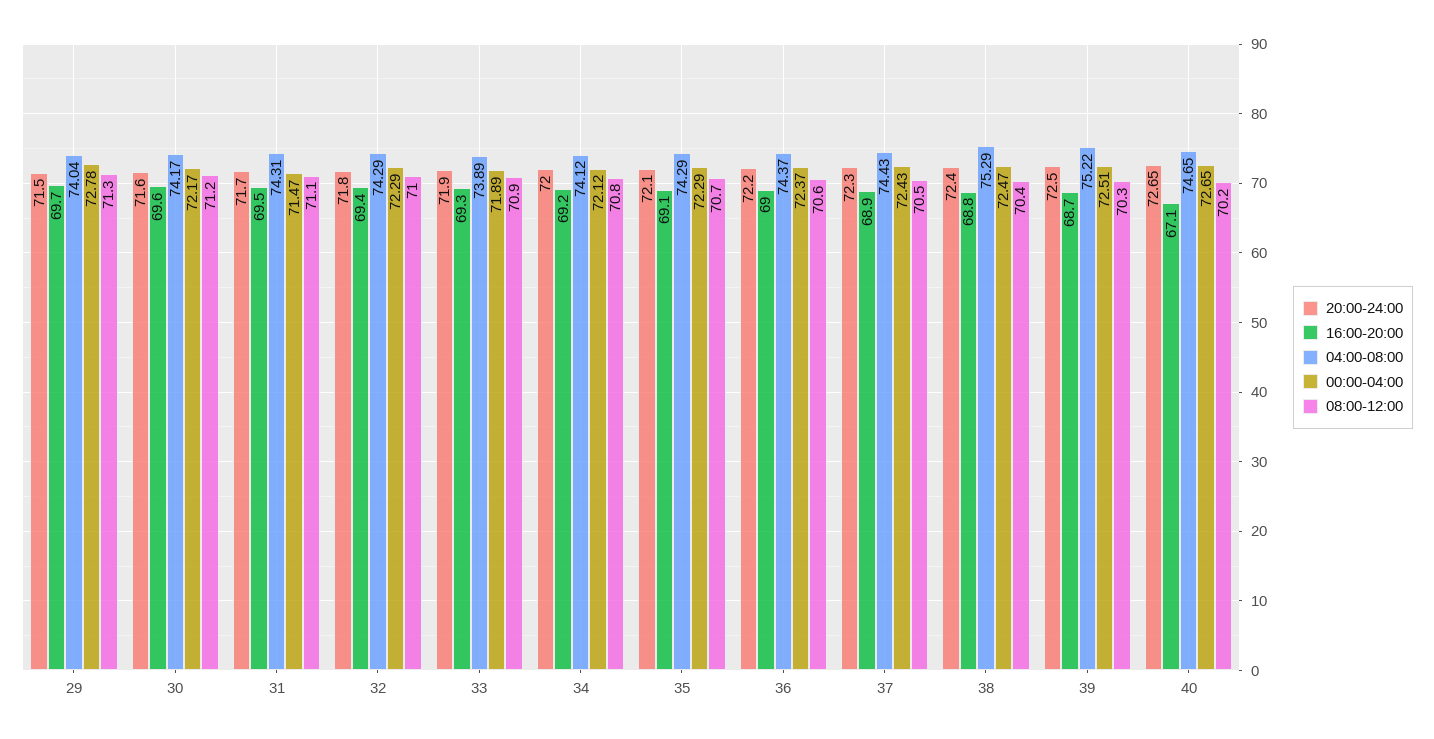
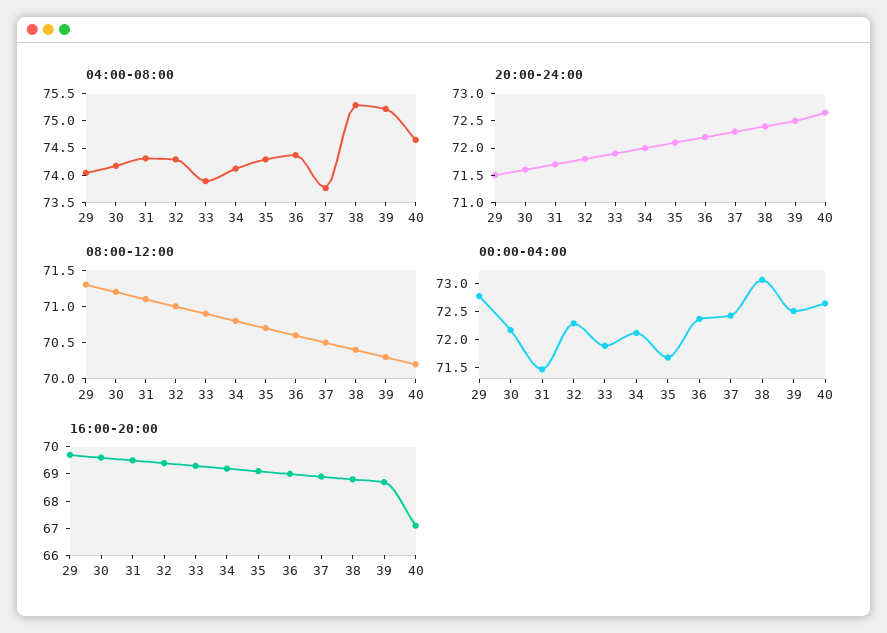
  {
    "20:00-24:00": {
      "29": 71.5,
      "30": 71.6,
      "31": 71.7,
      "32": 71.8,
      "33": 71.9,
      "34": 72,
      "35": 72.1,
      "36": 72.2,
      "37": 72.3,
      "38": 72.4,
      "39": 72.5,
      "40": 72.65
    },
    "16:00-20:00": {
      "29": 69.7,
      "30": 69.6,
      "31": 69.5,
      "32": 69.4,
      "33": 69.3,
      "34": 69.2,
      "35": 69.1,
      "36": 69,
      "37": 68.9,
      "38": 68.8,
      "39": 68.7,
      "40": 67.1
    },
    "04:00-08:00": {
      "29": 74.04,
      "30": 74.17,
      "31": 74.31,
      "32": 74.29,
      "33": 73.89,
      "34": 74.12,
      "35": 74.29,
      "36": 74.37,
-     "37": 74.43,
+     "37": 73.75,
      "38": 75.29,
      "39": 75.22,
      "40": 74.65
    },
    "00:00-04:00": {
      "29": 72.78,
      "30": 72.17,
      "31": 71.47,
      "32": 72.29,
      "33": 71.89,
      "34": 72.12,
-     "35": 72.29,
+     "35": 71.75,
      "36": 72.37,
      "37": 72.43,
-     "38": 72.47,
+     "38": 73,
      "39": 72.51,
      "40": 72.65
    },
    "08:00-12:00": {
      "29": 71.3,
      "30": 71.2,
      "31": 71.1,
      "32": 71,
      "33": 70.9,
      "34": 70.8,
      "35": 70.7,
      "36": 70.6,
      "37": 70.5,
      "38": 70.4,
      "39": 70.3,
      "40": 70.2
    }
  }

